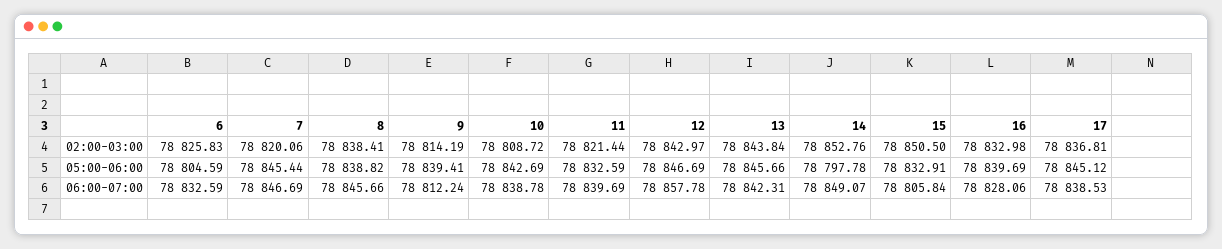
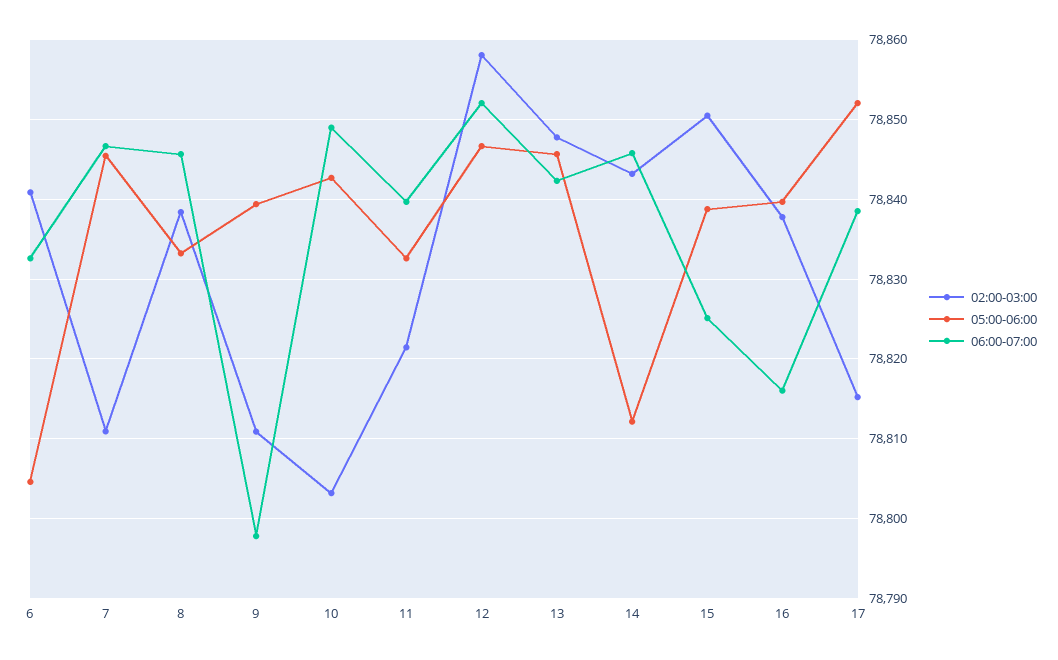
  {
    "02:00-03:00": {
-     "6": 78825.83,
+     "6": 78841,
-     "7": 78820.06,
+     "7": 78811,
      "8": 78838.41,
-     "9": 78814.19,
+     "9": 78811,
-     "10": 78808.72,
+     "10": 78803,
      "11": 78821.44,
-     "12": 78842.97,
+     "12": 78858,
-     "13": 78843.84,
+     "13": 78848,
-     "14": 78852.76,
+     "14": 78843,
      "15": 78850.5,
-     "16": 78832.98,
+     "16": 78838,
-     "17": 78836.81
+     "17": 78815
    },
    "05:00-06:00": {
      "6": 78804.59,
      "7": 78845.44,
-     "8": 78838.82,
+     "8": 78833,
      "9": 78839.41,
      "10": 78842.69,
      "11": 78832.59,
      "12": 78846.69,
      "13": 78845.66,
-     "14": 78797.78,
+     "14": 78812,
-     "15": 78832.91,
+     "15": 78839,
      "16": 78839.69,
-     "17": 78845.12
+     "17": 78852
    },
    "06:00-07:00": {
      "6": 78832.59,
      "7": 78846.69,
      "8": 78845.66,
-     "9": 78812.24,
+     "9": 78798,
-     "10": 78838.78,
+     "10": 78849,
      "11": 78839.69,
-     "12": 78857.78,
+     "12": 78852,
      "13": 78842.31,
-     "14": 78849.07,
+     "14": 78846,
-     "15": 78805.84,
+     "15": 78825,
-     "16": 78828.06,
+     "16": 78816,
      "17": 78838.53
    }
  }

